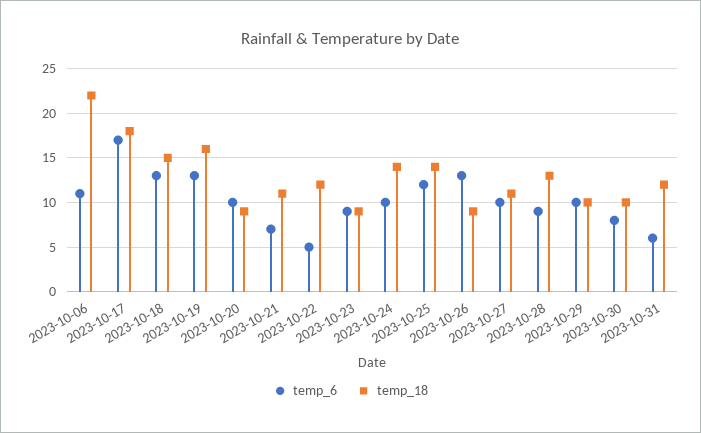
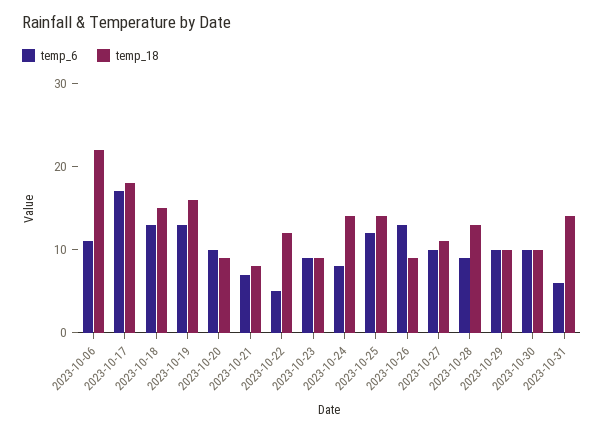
  {
    "temp_6": {
      "2023-10-06": 11,
      "2023-10-17": 17,
      "2023-10-18": 13,
      "2023-10-19": 13,
      "2023-10-20": 10,
      "2023-10-21": 7,
      "2023-10-22": 5,
      "2023-10-23": 9,
-     "2023-10-24": 10,
+     "2023-10-24": 8,
      "2023-10-25": 12,
      "2023-10-26": 13,
      "2023-10-27": 10,
      "2023-10-28": 9,
      "2023-10-29": 10,
-     "2023-10-30": 8,
+     "2023-10-30": 10,
      "2023-10-31": 6
    },
    "temp_18": {
      "2023-10-06": 22,
      "2023-10-17": 18,
      "2023-10-18": 15,
      "2023-10-19": 16,
      "2023-10-20": 9,
-     "2023-10-21": 11,
+     "2023-10-21": 8,
      "2023-10-22": 12,
      "2023-10-23": 9,
      "2023-10-24": 14,
      "2023-10-25": 14,
      "2023-10-26": 9,
      "2023-10-27": 11,
      "2023-10-28": 13,
      "2023-10-29": 10,
      "2023-10-30": 10,
-     "2023-10-31": 12
+     "2023-10-31": 14
    }
  }

